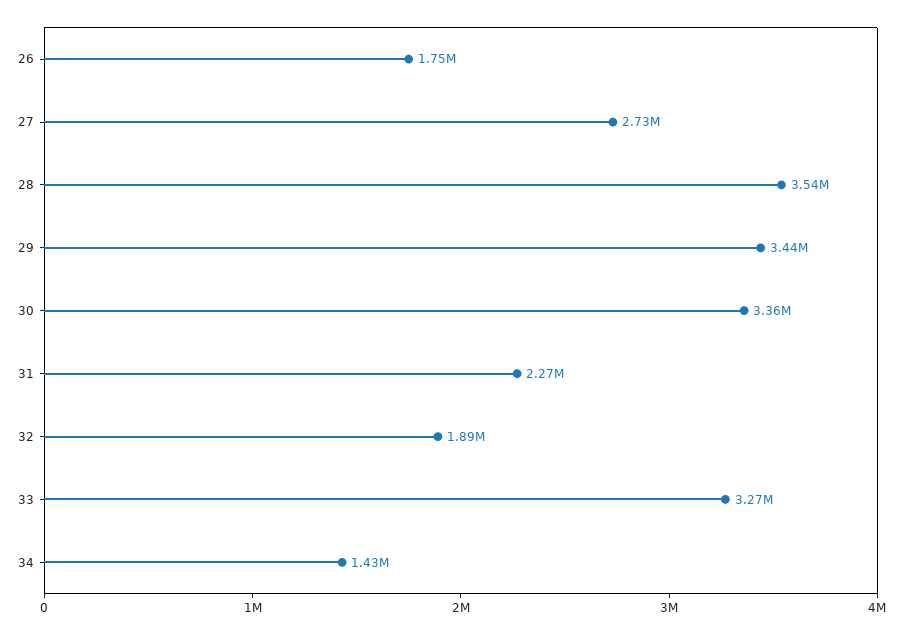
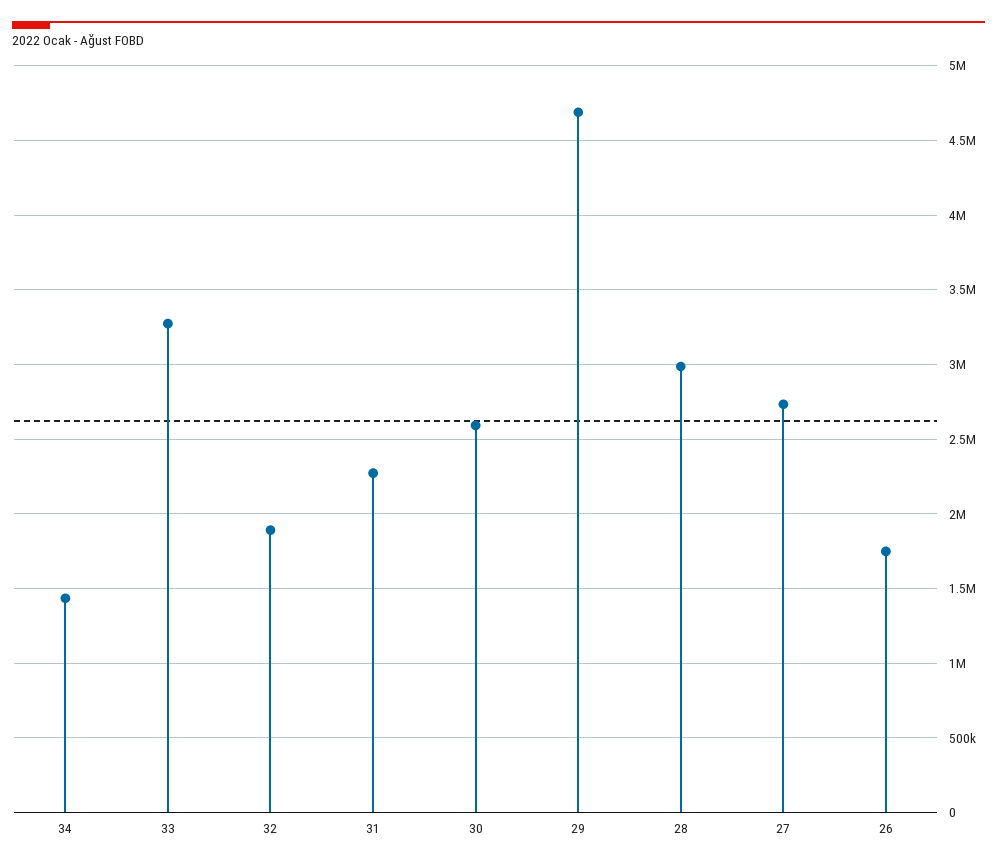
  {
    "26": 1750000,
    "27": 2730000,
-   "28": 3540000,
+   "28": 3000000,
-   "29": 3440000,
+   "29": 4700000,
-   "30": 3360000,
+   "30": 2600000,
    "31": 2270000,
    "32": 1890000,
    "33": 3270000,
    "34": 1430000
  }

